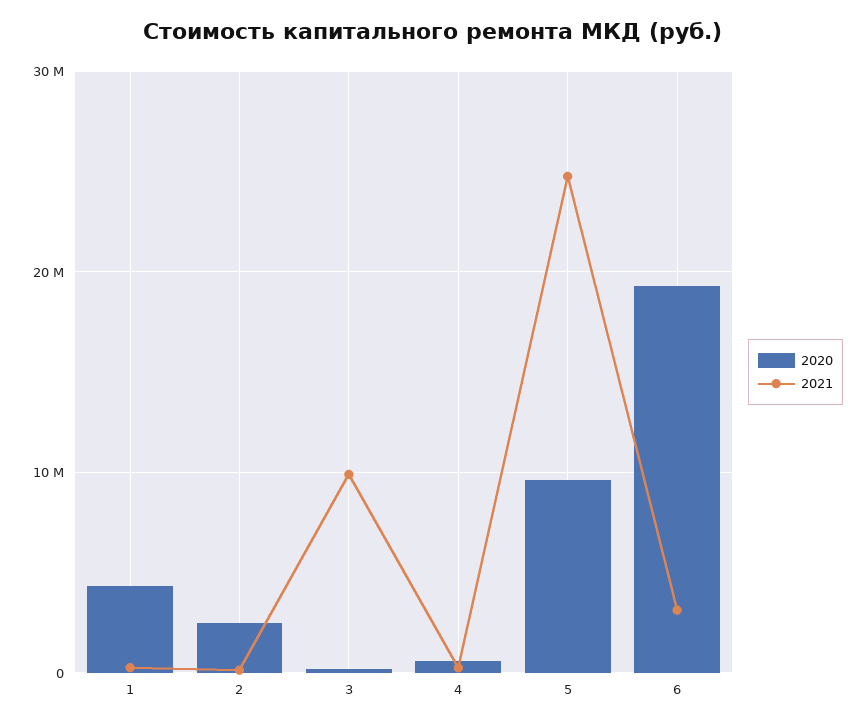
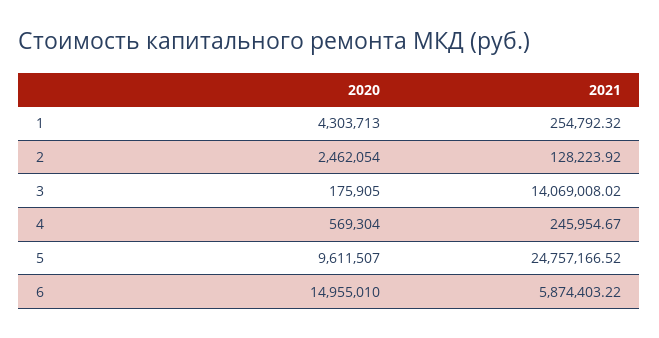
  {
    "2020": {
      "1": 4303713,
      "2": 2462054,
      "3": 175905,
      "4": 569304,
      "5": 9611507,
-     "6": 19000000
+     "6": 14955010
    },
    "2021": {
      "1": 254792.32,
      "2": 128223.92,
-     "3": 10000000,
+     "3": 14069008.02,
      "4": 245954.67,
      "5": 24757166.52,
-     "6": 3000000
+     "6": 5874403.22
    }
  }

